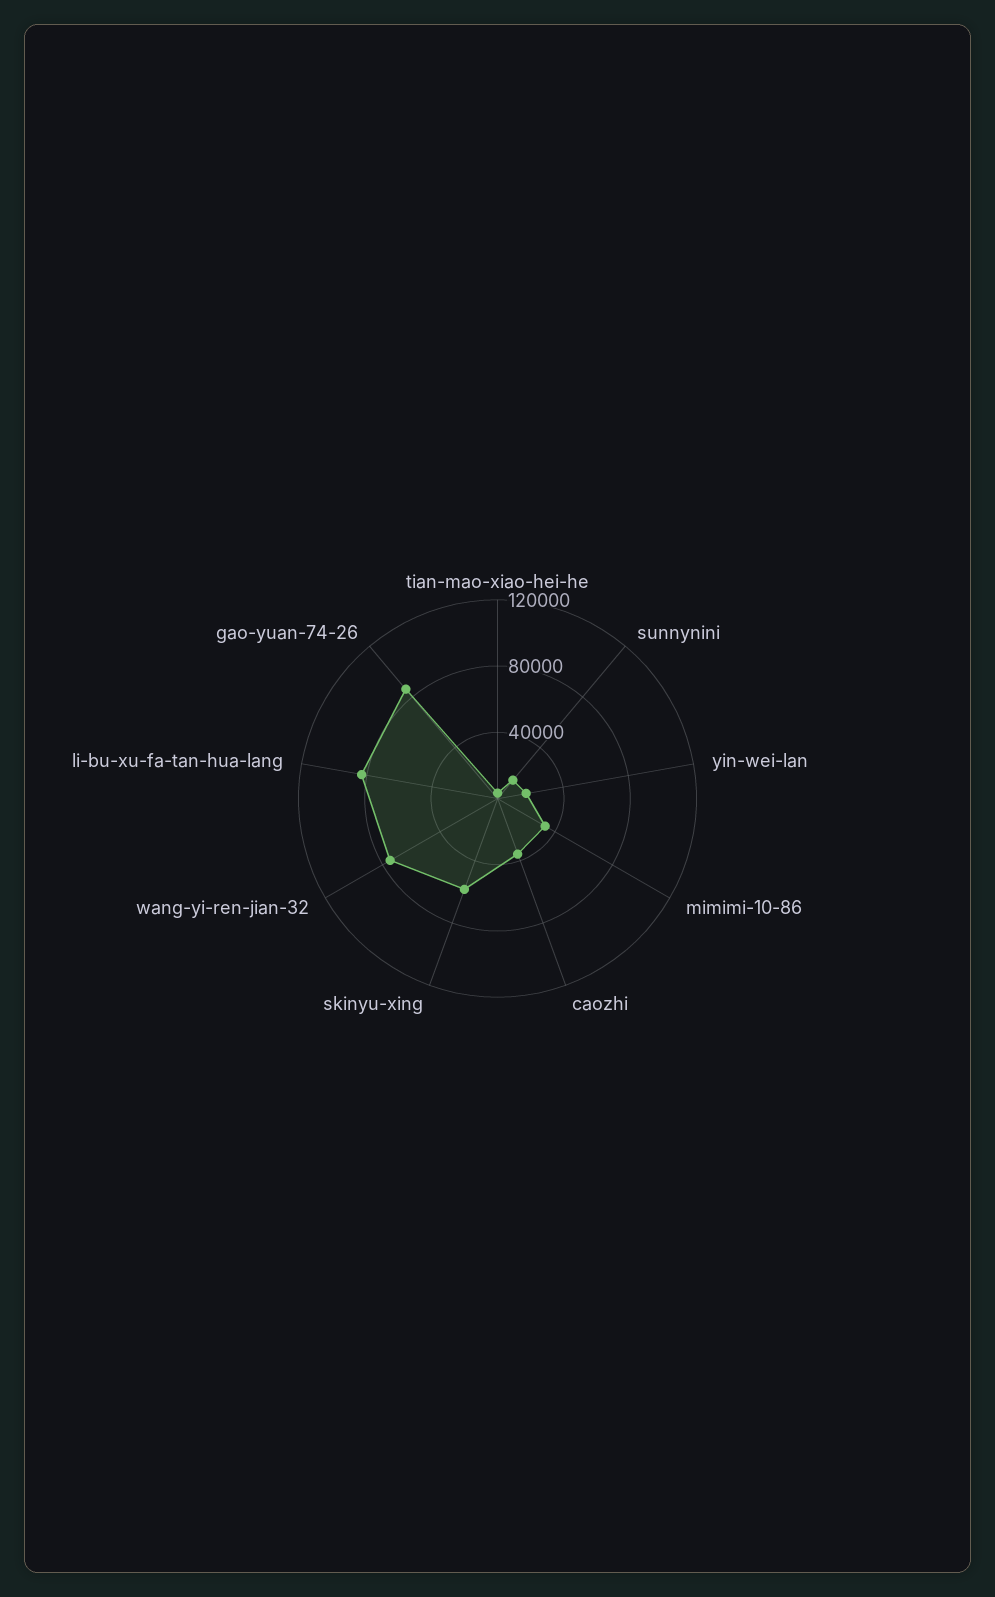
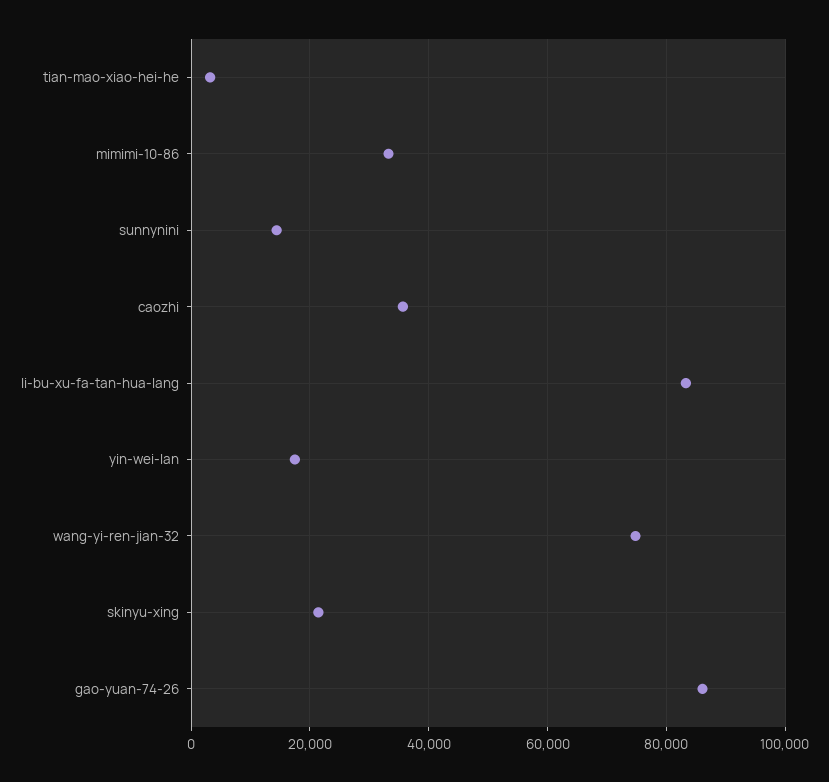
  {
    "tian-mao-xiao-hei-he": 4000,
    "sunnynini": 14000,
    "yin-wei-lan": 18000,
    "mimimi-10-86": 34000,
    "caozhi": 36000,
-   "skinyu-xing": 60000,
+   "skinyu-xing": 22000,
    "wang-yi-ren-jian-32": 74000,
    "li-bu-xu-fa-tan-hua-lang": 84000,
    "gao-yuan-74-26": 86000
  }

